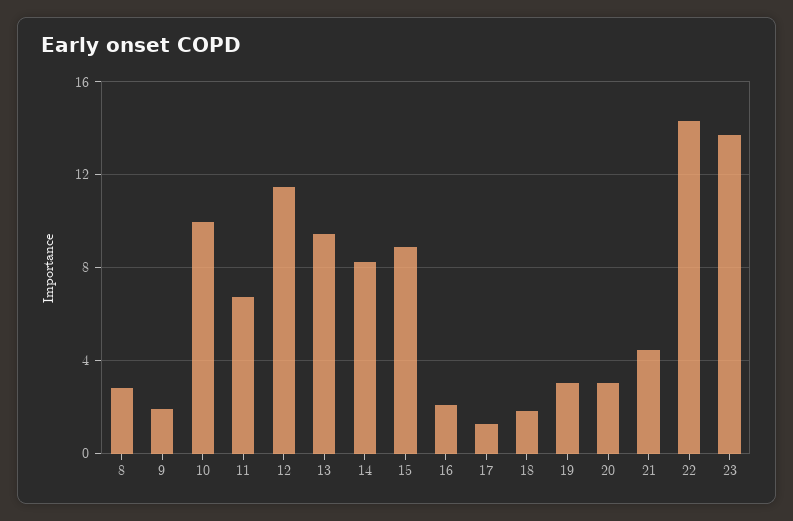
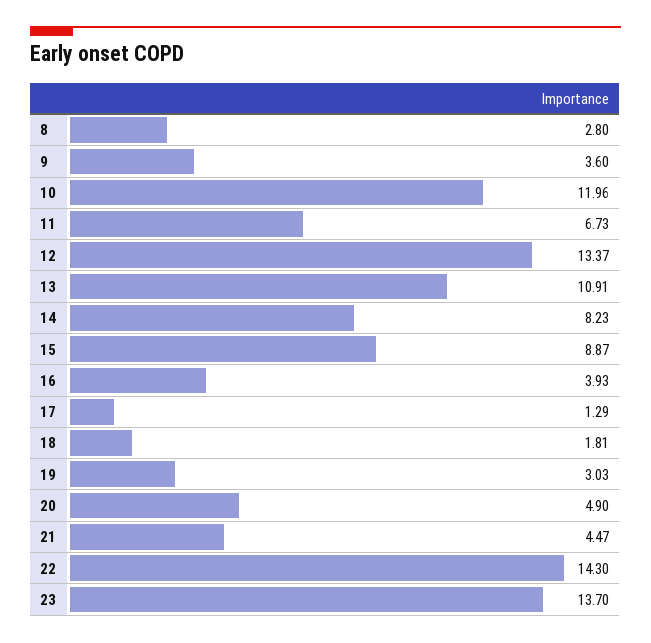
  {
    "8": 2.8,
-   "9": 2,
+   "9": 3.6,
-   "10": 10,
+   "10": 11.96,
    "11": 6.73,
-   "12": 11.5,
+   "12": 13.37,
-   "13": 9.5,
+   "13": 10.91,
    "14": 8.23,
    "15": 8.87,
-   "16": 2,
+   "16": 3.93,
    "17": 1.29,
    "18": 1.81,
    "19": 3.03,
-   "20": 3,
+   "20": 4.9,
    "21": 4.47,
    "22": 14.3,
    "23": 13.7
  }

